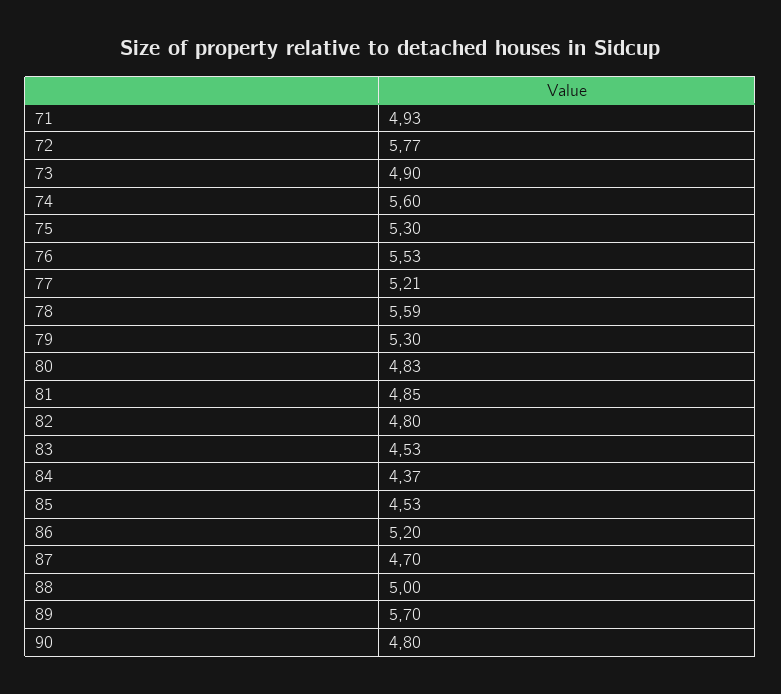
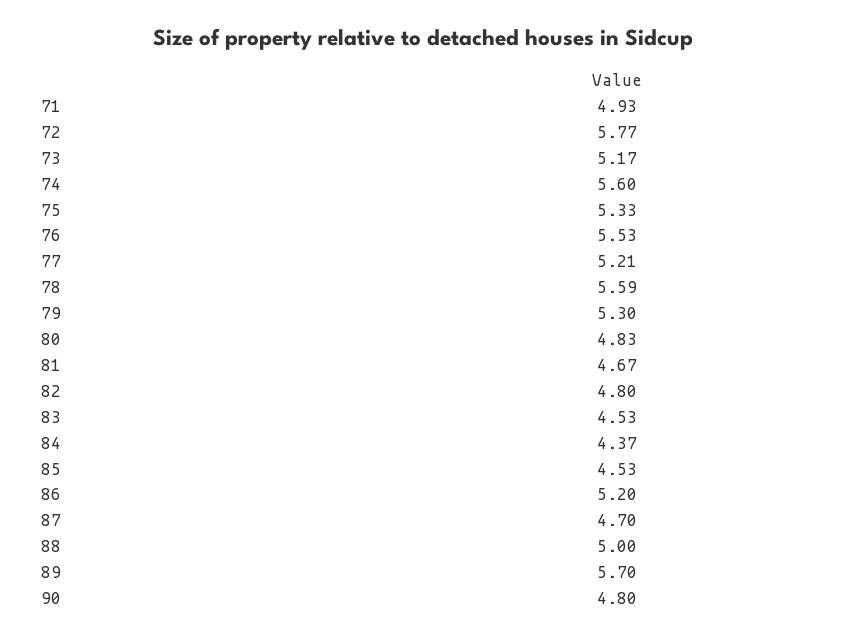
  {
    "71": 4.93,
    "72": 5.77,
-   "73": 4.9,
+   "73": 5.17,
    "74": 5.6,
-   "75": 5.3,
+   "75": 5.33,
    "76": 5.53,
    "77": 5.21,
    "78": 5.59,
    "79": 5.3,
    "80": 4.83,
-   "81": 4.85,
+   "81": 4.67,
    "82": 4.8,
    "83": 4.53,
    "84": 4.37,
    "85": 4.53,
    "86": 5.2,
    "87": 4.7,
    "88": 5,
    "89": 5.7,
    "90": 4.8
  }

